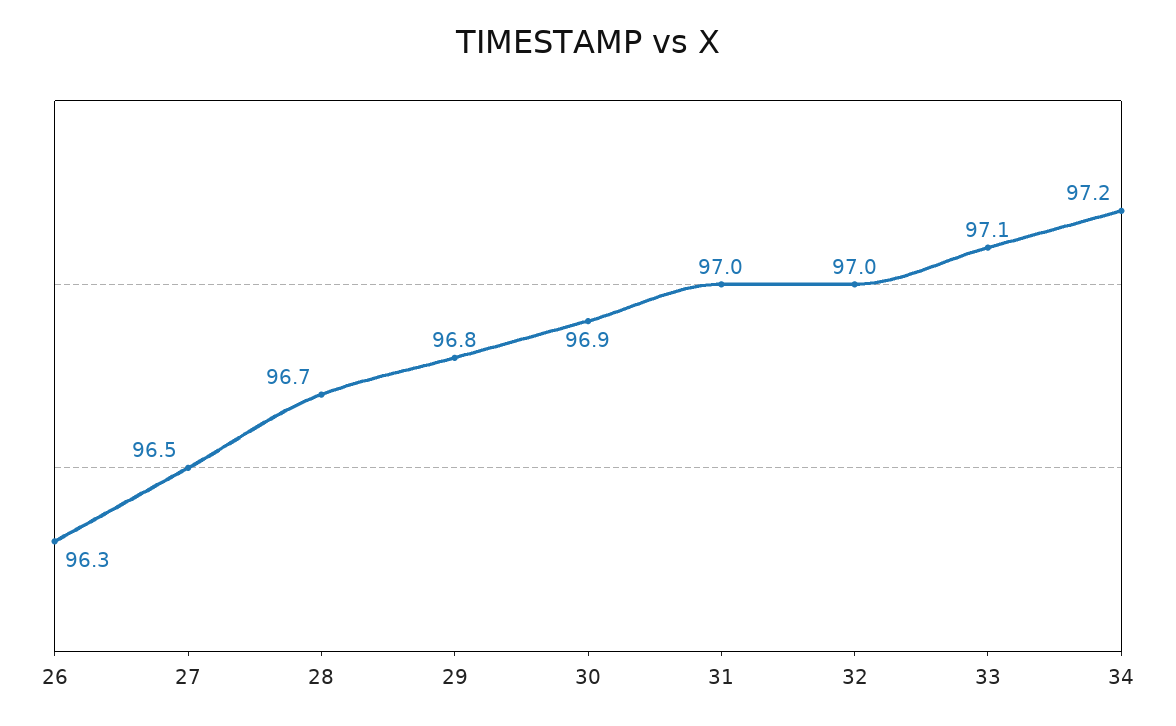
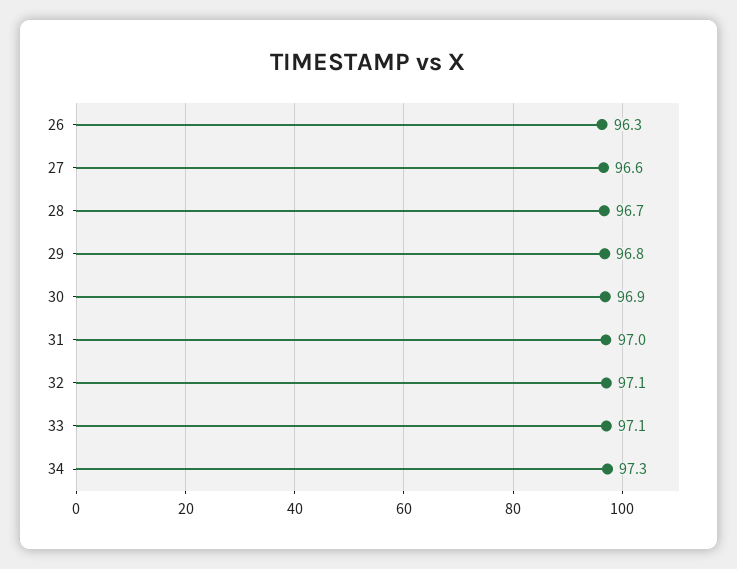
  {
    "26": 96.3,
-   "27": 96.5,
+   "27": 96.6,
    "28": 96.7,
    "29": 96.8,
    "30": 96.9,
    "31": 97,
-   "32": 97,
+   "32": 97.1,
    "33": 97.1,
-   "34": 97.2
+   "34": 97.3
  }

